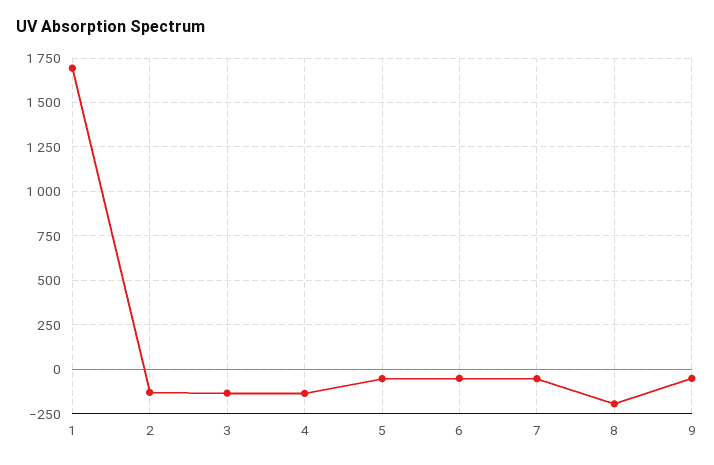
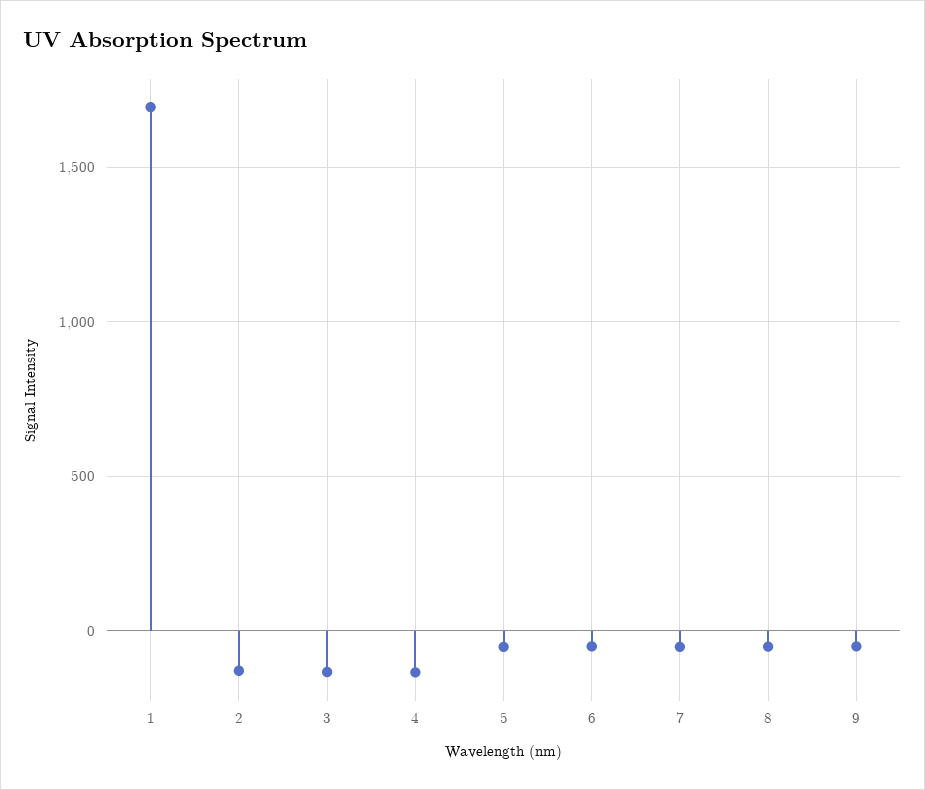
  {
    "1": 1700,
    "2": -150,
    "3": -150,
    "4": -150,
    "5": -50,
    "6": -50,
    "7": -50,
-   "8": -200,
+   "8": -50,
    "9": -50
  }

